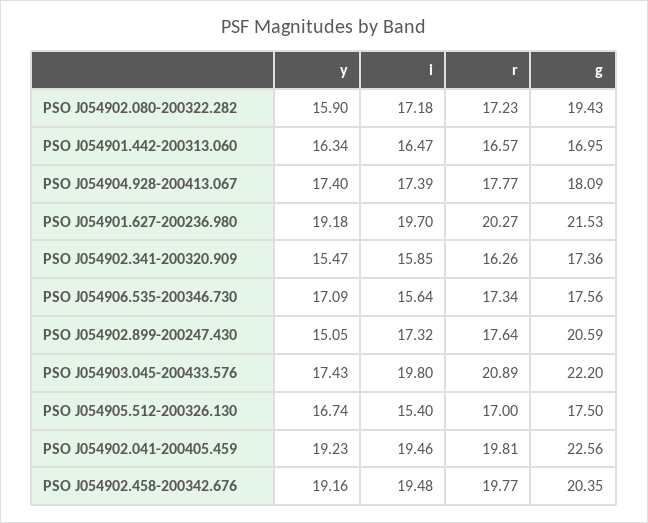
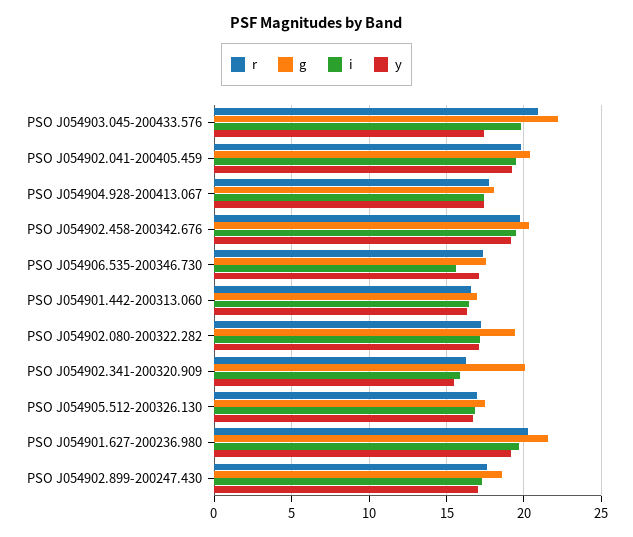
  {
    "y": {
-     "PSO J054902.080-200322.282": 15.9,
+     "PSO J054902.080-200322.282": 17,
      "PSO J054901.442-200313.060": 16.34,
      "PSO J054904.928-200413.067": 17.4,
      "PSO J054901.627-200236.980": 19.18,
      "PSO J054902.341-200320.909": 15.47,
      "PSO J054906.535-200346.730": 17.09,
-     "PSO J054902.899-200247.430": 15.05,
+     "PSO J054902.899-200247.430": 17,
      "PSO J054903.045-200433.576": 17.43,
      "PSO J054905.512-200326.130": 16.74,
      "PSO J054902.041-200405.459": 19.23,
      "PSO J054902.458-200342.676": 19.16
    },
    "i": {
      "PSO J054902.080-200322.282": 17.18,
      "PSO J054901.442-200313.060": 16.47,
      "PSO J054904.928-200413.067": 17.39,
      "PSO J054901.627-200236.980": 19.7,
      "PSO J054902.341-200320.909": 15.85,
      "PSO J054906.535-200346.730": 15.64,
      "PSO J054902.899-200247.430": 17.32,
      "PSO J054903.045-200433.576": 19.8,
-     "PSO J054905.512-200326.130": 15.4,
+     "PSO J054905.512-200326.130": 17,
      "PSO J054902.041-200405.459": 19.46,
      "PSO J054902.458-200342.676": 19.48
    },
    "r": {
      "PSO J054902.080-200322.282": 17.23,
      "PSO J054901.442-200313.060": 16.57,
      "PSO J054904.928-200413.067": 17.77,
      "PSO J054901.627-200236.980": 20.27,
      "PSO J054902.341-200320.909": 16.26,
      "PSO J054906.535-200346.730": 17.34,
      "PSO J054902.899-200247.430": 17.64,
      "PSO J054903.045-200433.576": 20.89,
      "PSO J054905.512-200326.130": 17,
      "PSO J054902.041-200405.459": 19.81,
      "PSO J054902.458-200342.676": 19.77
    },
    "g": {
      "PSO J054902.080-200322.282": 19.43,
      "PSO J054901.442-200313.060": 16.95,
      "PSO J054904.928-200413.067": 18.09,
      "PSO J054901.627-200236.980": 21.53,
-     "PSO J054902.341-200320.909": 17.36,
+     "PSO J054902.341-200320.909": 20,
      "PSO J054906.535-200346.730": 17.56,
-     "PSO J054902.899-200247.430": 20.59,
+     "PSO J054902.899-200247.430": 18.5,
      "PSO J054903.045-200433.576": 22.2,
      "PSO J054905.512-200326.130": 17.5,
-     "PSO J054902.041-200405.459": 22.56,
+     "PSO J054902.041-200405.459": 20.5,
      "PSO J054902.458-200342.676": 20.35
    }
  }

